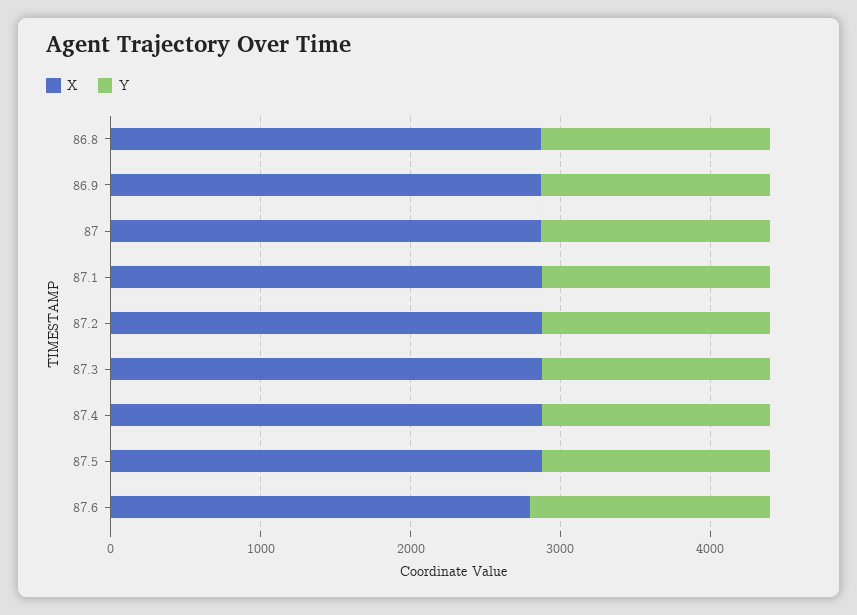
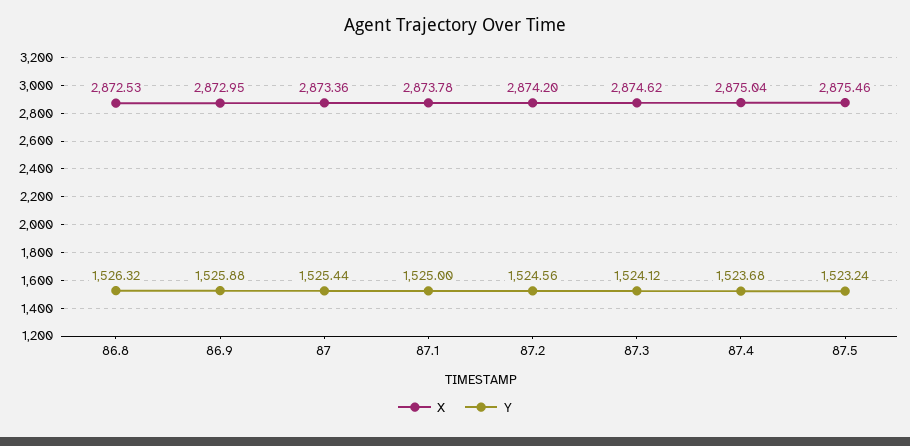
  {
    "X": {
      "86.8": 2872.53,
      "86.9": 2872.95,
      "87": 2873.36,
      "87.1": 2873.78,
      "87.2": 2874.2,
      "87.3": 2874.62,
      "87.4": 2875.04,
-     "87.5": 2875.46,
+     "87.5": 2875.46
-     "87.6": 2800
    },
    "Y": {
      "86.8": 1526.32,
      "86.9": 1525.88,
      "87": 1525.44,
      "87.1": 1525,
      "87.2": 1524.56,
      "87.3": 1524.12,
      "87.4": 1523.68,
-     "87.5": 1523.24,
+     "87.5": 1523.24
-     "87.6": 1600
    }
  }

